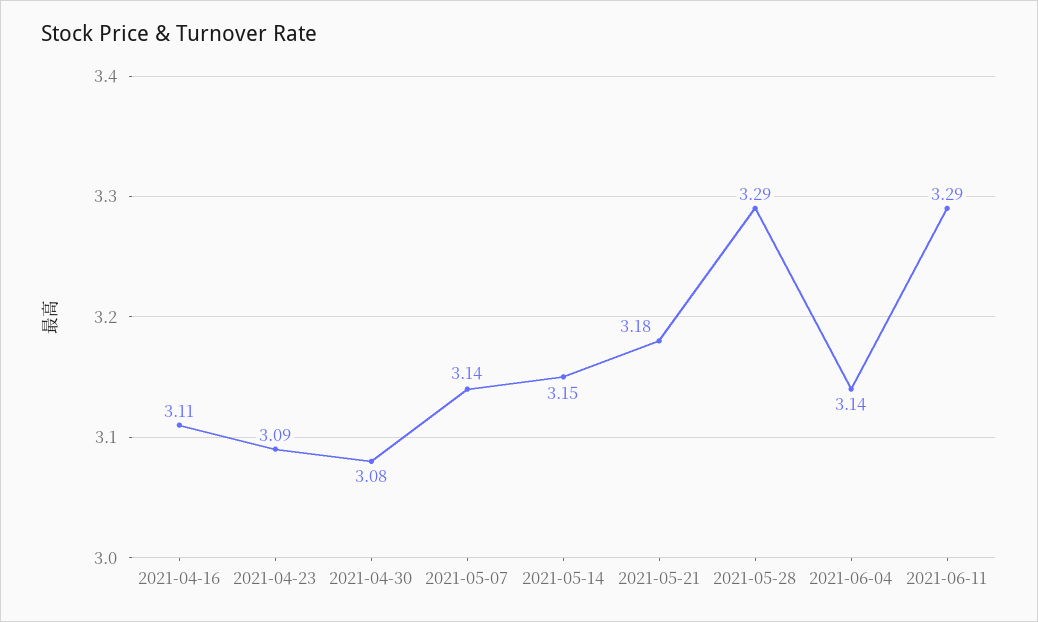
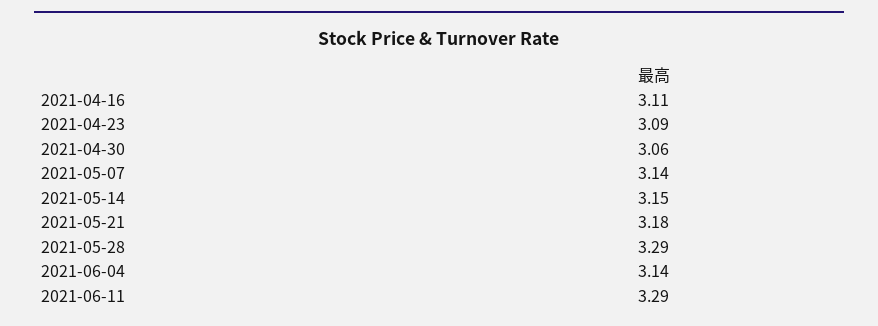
  {
    "2021-04-16": 3.11,
    "2021-04-23": 3.09,
-   "2021-04-30": 3.08,
+   "2021-04-30": 3.06,
    "2021-05-07": 3.14,
    "2021-05-14": 3.15,
    "2021-05-21": 3.18,
    "2021-05-28": 3.29,
    "2021-06-04": 3.14,
    "2021-06-11": 3.29
  }

